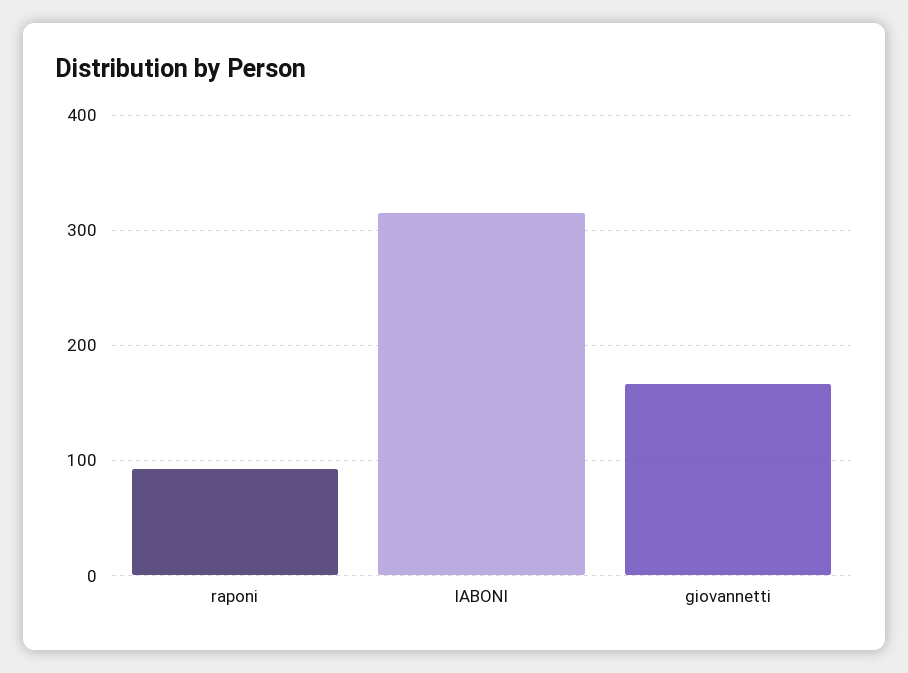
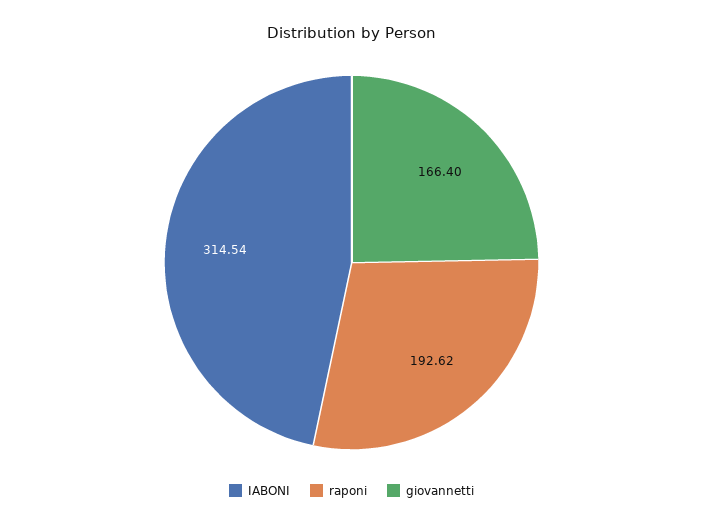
  {
-   "raponi": 90,
+   "raponi": 192.62,
    "IABONI": 314.54,
    "giovannetti": 166.4
  }

